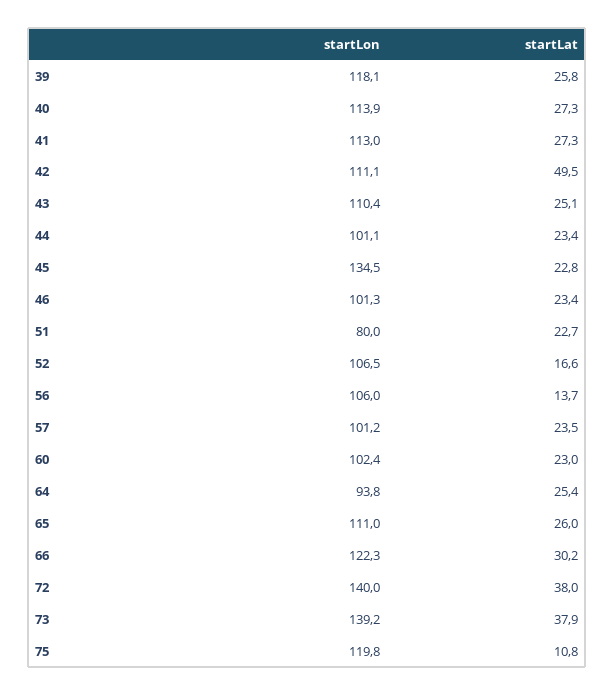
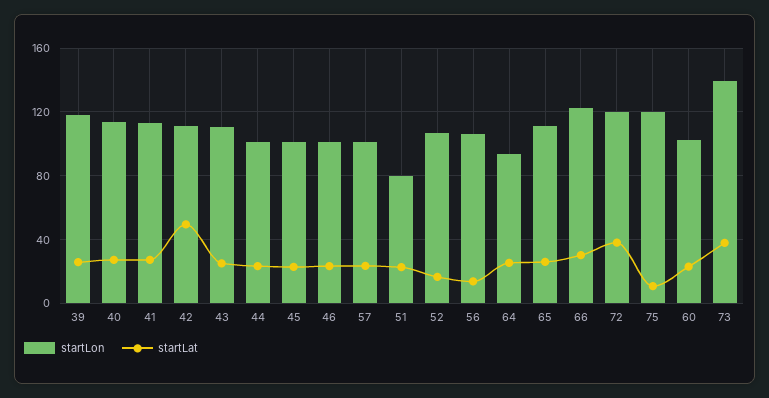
  {
    "startLon": {
      "39": 118.1,
      "40": 113.9,
      "41": 113,
      "42": 111.1,
      "43": 110.4,
      "44": 101.1,
-     "45": 134.5,
+     "45": 100,
      "46": 101.3,
      "51": 80,
      "52": 106.5,
      "56": 106,
      "57": 101.2,
      "60": 102.4,
      "64": 93.8,
      "65": 111,
      "66": 122.3,
-     "72": 140,
+     "72": 120,
      "73": 139.2,
      "75": 119.8
    },
    "startLat": {
      "39": 25.8,
      "40": 27.3,
      "41": 27.3,
      "42": 49.5,
      "43": 25.1,
      "44": 23.4,
      "45": 22.8,
      "46": 23.4,
      "51": 22.7,
      "52": 16.6,
      "56": 13.7,
      "57": 23.5,
      "60": 23,
      "64": 25.4,
      "65": 26,
      "66": 30.2,
      "72": 38,
      "73": 37.9,
      "75": 10.8
    }
  }

